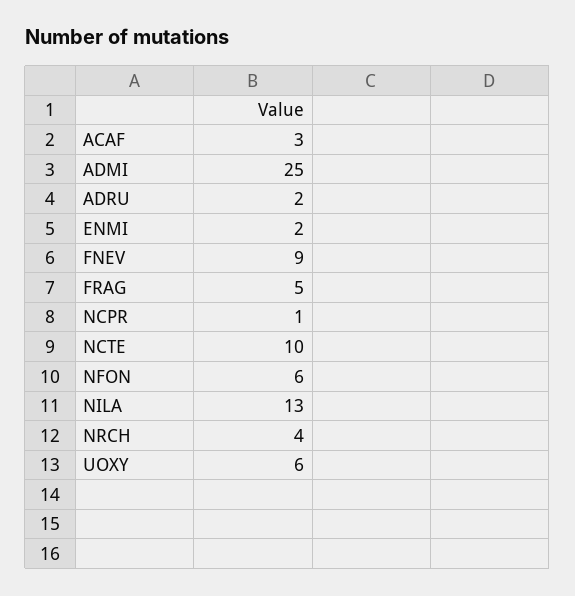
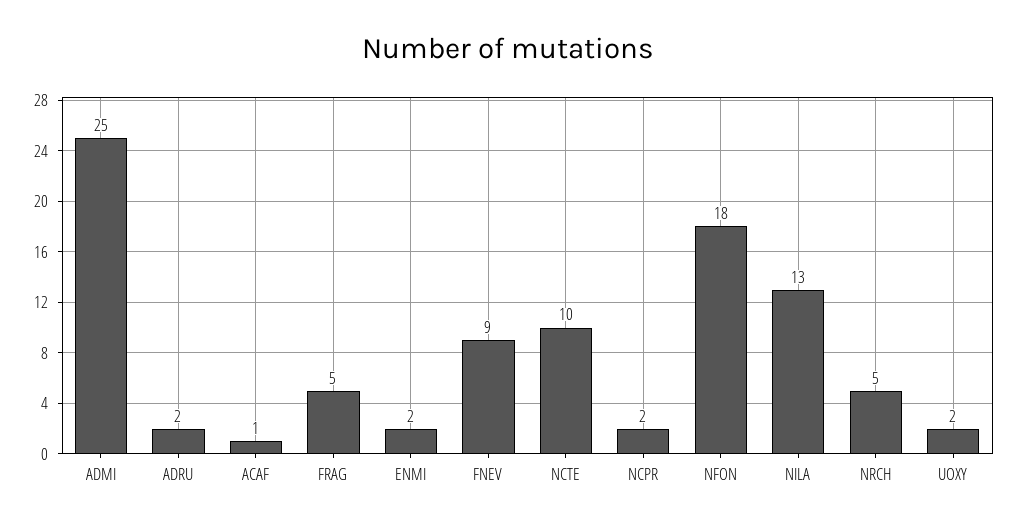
  {
-   "ACAF": 3,
+   "ACAF": 1,
    "ADMI": 25,
    "ADRU": 2,
    "ENMI": 2,
    "FNEV": 9,
    "FRAG": 5,
-   "NCPR": 1,
+   "NCPR": 2,
    "NCTE": 10,
-   "NFON": 6,
+   "NFON": 18,
    "NILA": 13,
-   "NRCH": 4,
+   "NRCH": 5,
-   "UOXY": 6
+   "UOXY": 2
  }

